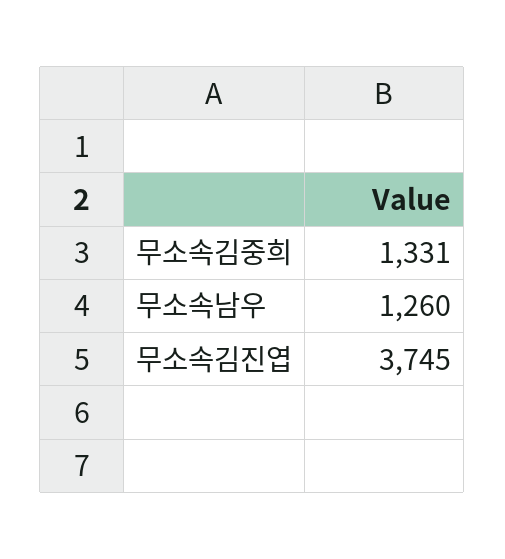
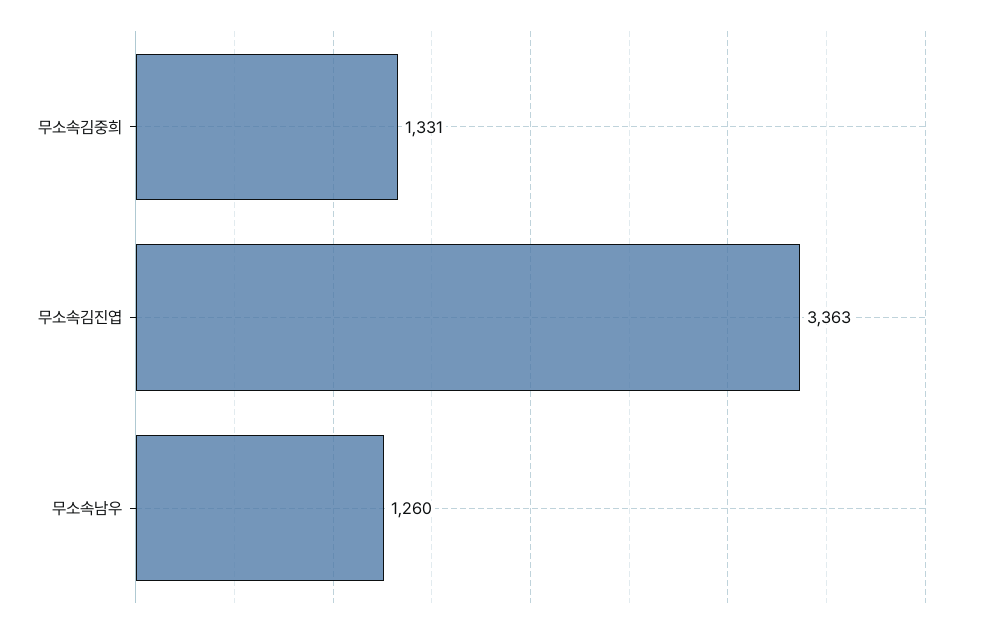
  {
    "무소속김중희": 1331,
    "무소속남우": 1260,
-   "무소속김진엽": 3745
+   "무소속김진엽": 3363
  }

